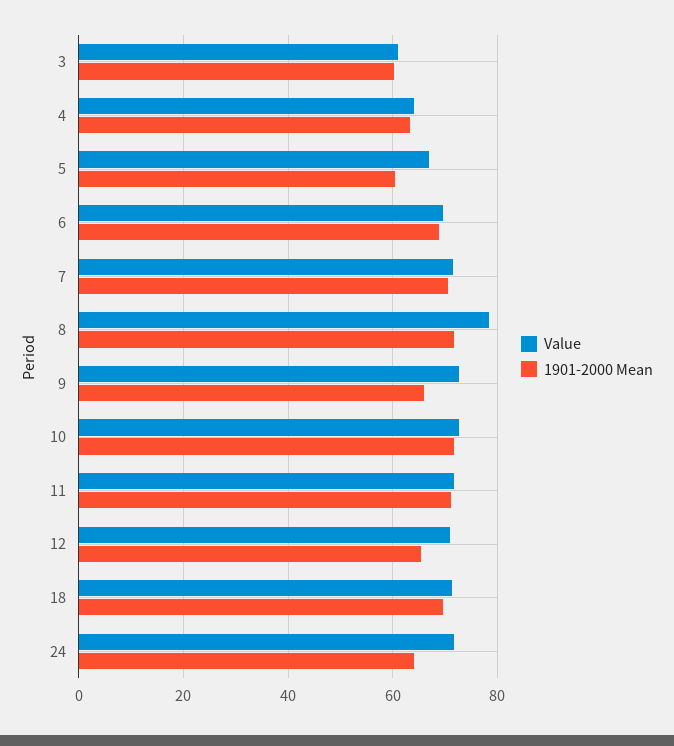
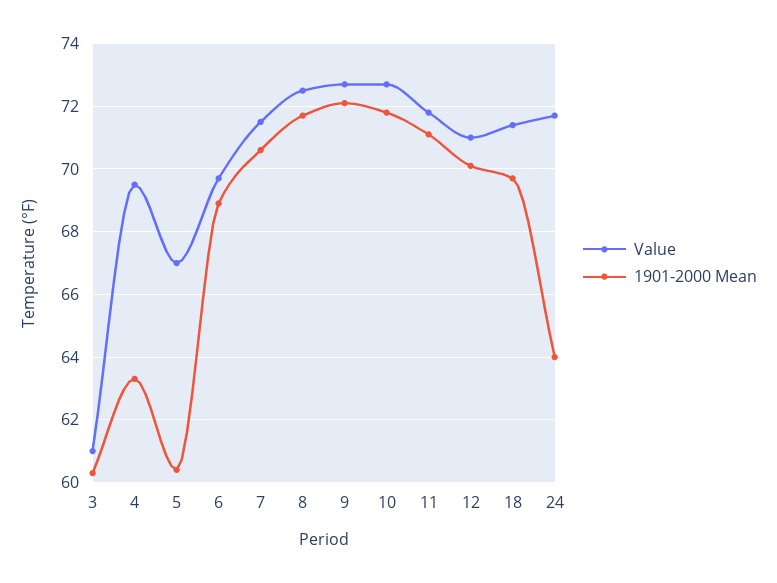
  {
    "Value": {
      "3": 61,
-     "4": 64,
+     "4": 69.5,
      "5": 67,
      "6": 69.5,
      "7": 71.5,
-     "8": 78,
+     "8": 72.5,
      "9": 72.5,
      "10": 72.5,
      "11": 72,
      "12": 71,
      "18": 71.5,
      "24": 71.5
    },
    "1901-2000 Mean": {
      "3": 60.5,
      "4": 63.5,
      "5": 60.5,
      "6": 69,
      "7": 70.5,
      "8": 71.5,
-     "9": 66,
+     "9": 72,
      "10": 72,
      "11": 71,
-     "12": 66,
+     "12": 70,
      "18": 69.5,
      "24": 64
    }
  }

